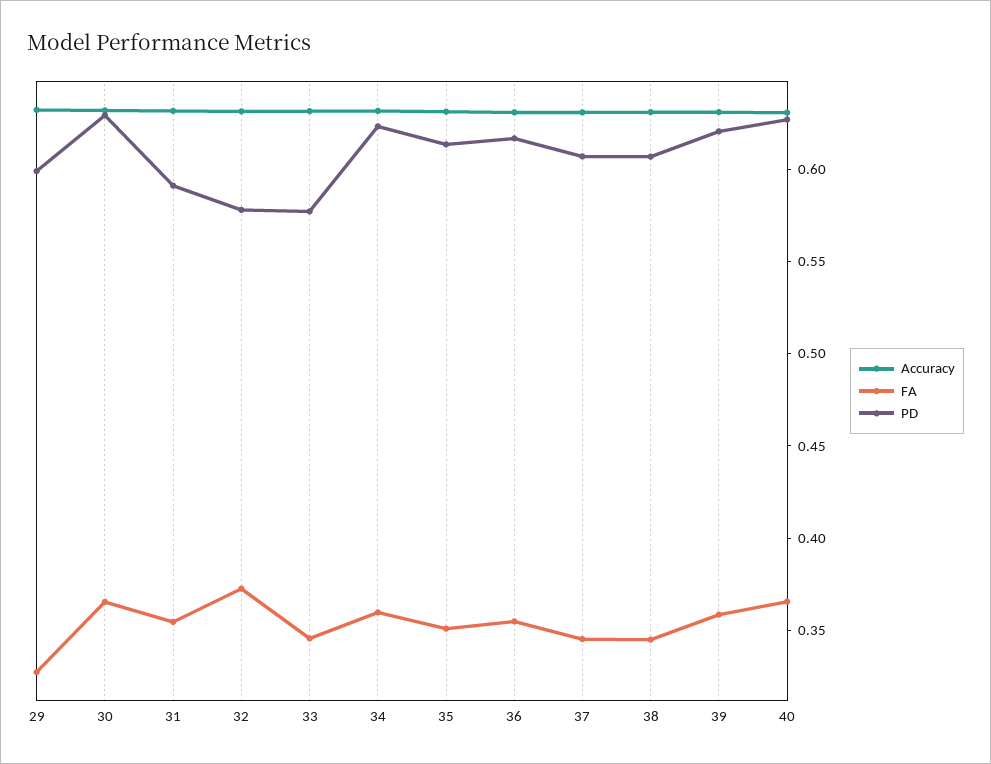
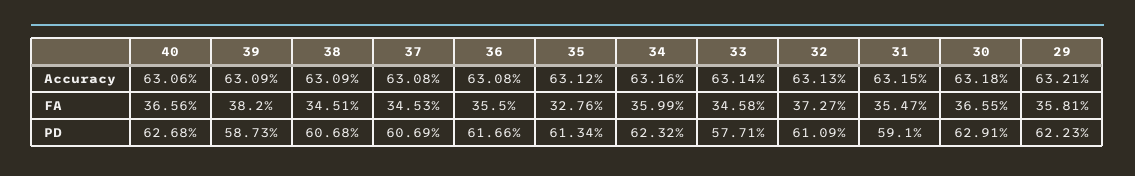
  {
    "Accuracy": {
      "29": 0.6321,
      "30": 0.6318,
      "31": 0.6315,
      "32": 0.6313,
      "33": 0.6314,
      "34": 0.6316,
      "35": 0.6312,
      "36": 0.6308,
      "37": 0.6308,
      "38": 0.6309,
      "39": 0.6309,
      "40": 0.6306
    },
    "FA": {
-     "29": 0.33,
+     "29": 0.3581,
      "30": 0.3655,
      "31": 0.3547,
      "32": 0.3727,
      "33": 0.3458,
      "34": 0.3599,
-     "35": 0.35,
+     "35": 0.3276,
      "36": 0.355,
      "37": 0.3453,
      "38": 0.3451,
-     "39": 0.36,
+     "39": 0.382,
      "40": 0.3656
    },
    "PD": {
-     "29": 0.6,
+     "29": 0.6223,
      "30": 0.6291,
      "31": 0.591,
-     "32": 0.58,
+     "32": 0.6109,
      "33": 0.5771,
      "34": 0.6232,
      "35": 0.6134,
      "36": 0.6166,
      "37": 0.6069,
      "38": 0.6068,
-     "39": 0.62,
+     "39": 0.5873,
      "40": 0.6268
    }
  }

